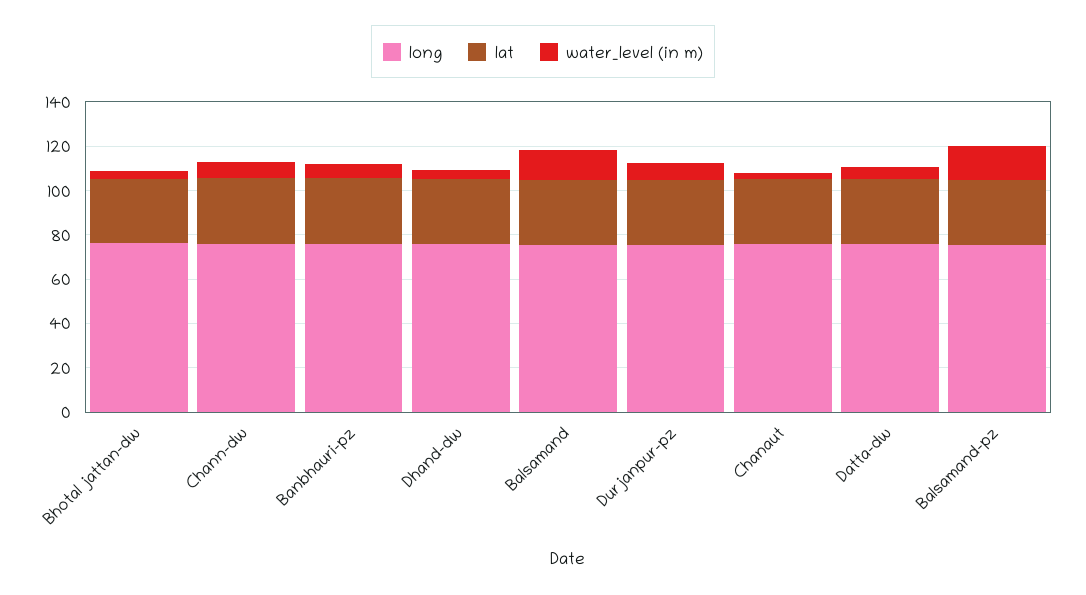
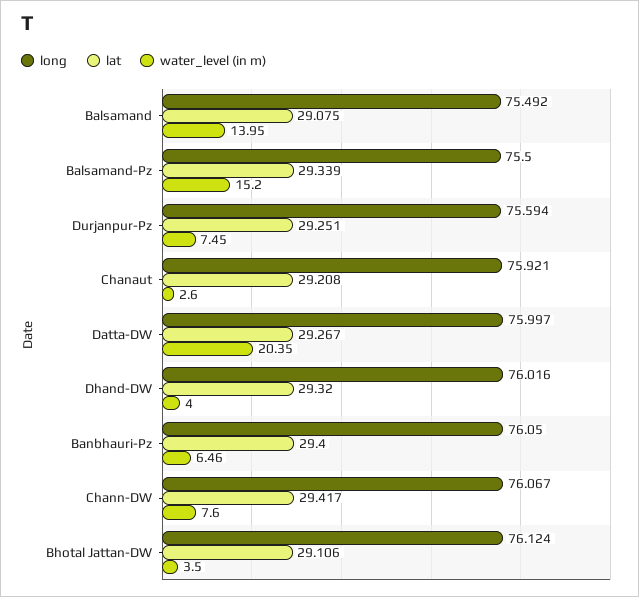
  {
    "long": {
      "Bhotal jattan-dw": 76.124,
      "Chann-dw": 76.067,
      "Banbhauri-pz": 76.05,
      "Dhand-dw": 76.016,
      "Balsamand": 75.492,
      "Durjanpur-pz": 75.594,
      "Chanaut": 75.921,
      "Datta-dw": 75.997,
      "Balsamand-pz": 75.5
    },
    "lat": {
      "Bhotal jattan-dw": 29.106,
      "Chann-dw": 29.417,
      "Banbhauri-pz": 29.4,
      "Dhand-dw": 29.32,
      "Balsamand": 29.075,
      "Durjanpur-pz": 29.251,
      "Chanaut": 29.208,
      "Datta-dw": 29.267,
      "Balsamand-pz": 29.339
    },
    "water_level (in m)": {
      "Bhotal jattan-dw": 3.5,
      "Chann-dw": 7.6,
      "Banbhauri-pz": 6.46,
      "Dhand-dw": 4,
      "Balsamand": 13.95,
      "Durjanpur-pz": 7.45,
      "Chanaut": 2.6,
-     "Datta-dw": 5,
+     "Datta-dw": 20.35,
      "Balsamand-pz": 15.2
    }
  }

